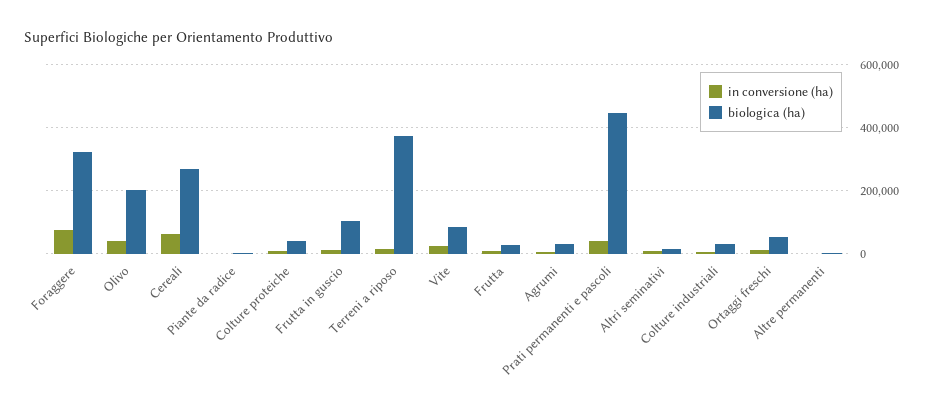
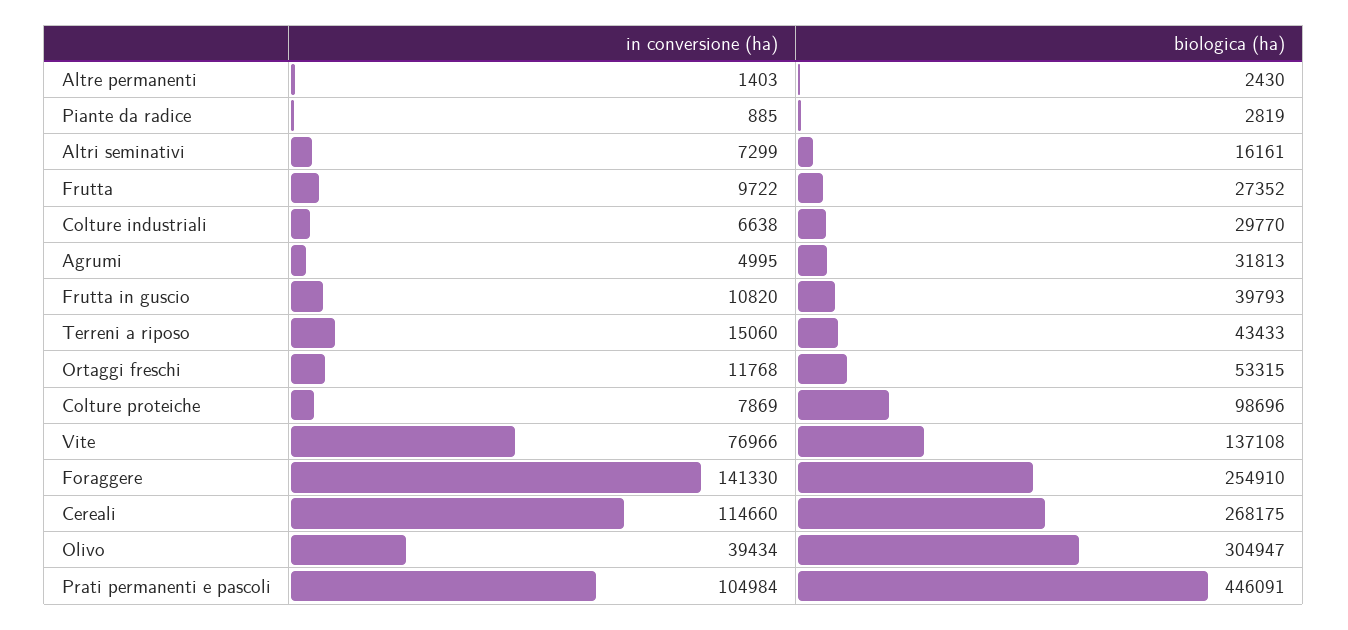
  {
    "in conversione (ha)": {
-     "Foraggere": 80000,
+     "Foraggere": 141330,
      "Olivo": 39434,
-     "Cereali": 60000,
+     "Cereali": 114660,
      "Piante da radice": 885,
      "Colture proteiche": 7869,
      "Frutta in guscio": 10820,
      "Terreni a riposo": 15060,
-     "Vite": 20000,
+     "Vite": 76966,
      "Frutta": 9722,
      "Agrumi": 4995,
-     "Prati permanenti e pascoli": 40000,
+     "Prati permanenti e pascoli": 104984,
      "Altri seminativi": 7299,
      "Colture industriali": 6638,
      "Ortaggi freschi": 11768,
      "Altre permanenti": 1403
    },
    "biologica (ha)": {
-     "Foraggere": 320000,
+     "Foraggere": 254910,
-     "Olivo": 200000,
+     "Olivo": 304947,
      "Cereali": 268175,
      "Piante da radice": 2819,
-     "Colture proteiche": 40000,
+     "Colture proteiche": 98696,
-     "Frutta in guscio": 100000,
+     "Frutta in guscio": 39793,
-     "Terreni a riposo": 380000,
+     "Terreni a riposo": 43433,
-     "Vite": 80000,
+     "Vite": 137108,
      "Frutta": 27352,
      "Agrumi": 31813,
      "Prati permanenti e pascoli": 446091,
      "Altri seminativi": 16161,
      "Colture industriali": 29770,
      "Ortaggi freschi": 53315,
      "Altre permanenti": 2430
    }
  }

